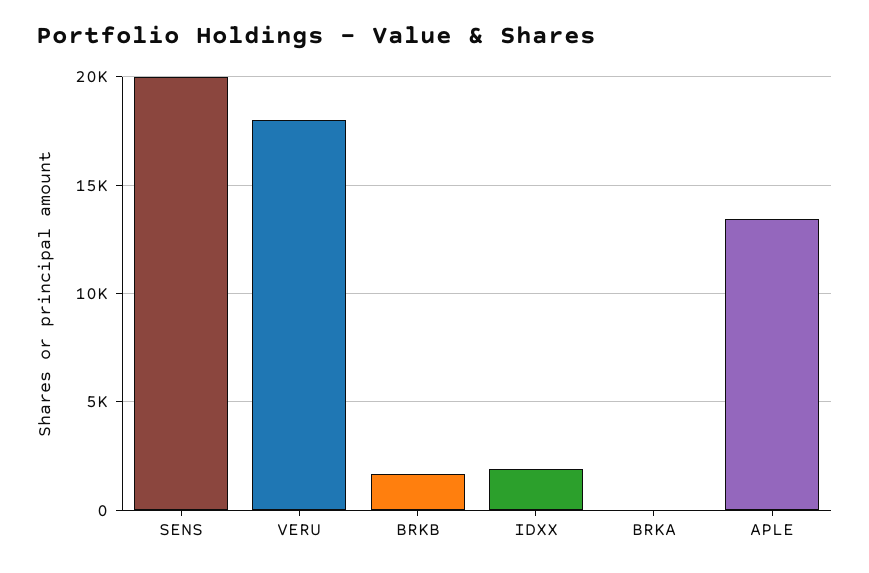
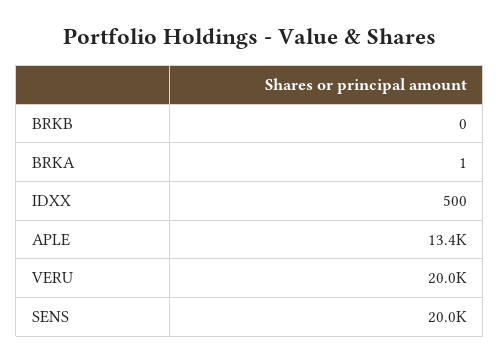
  {
    "SENS": 20000,
-   "VERU": 18000,
+   "VERU": 20000,
-   "BRKB": 1500,
+   "BRKB": 0,
-   "IDXX": 2000,
+   "IDXX": 500,
    "BRKA": 1,
    "APLE": 13400
  }

